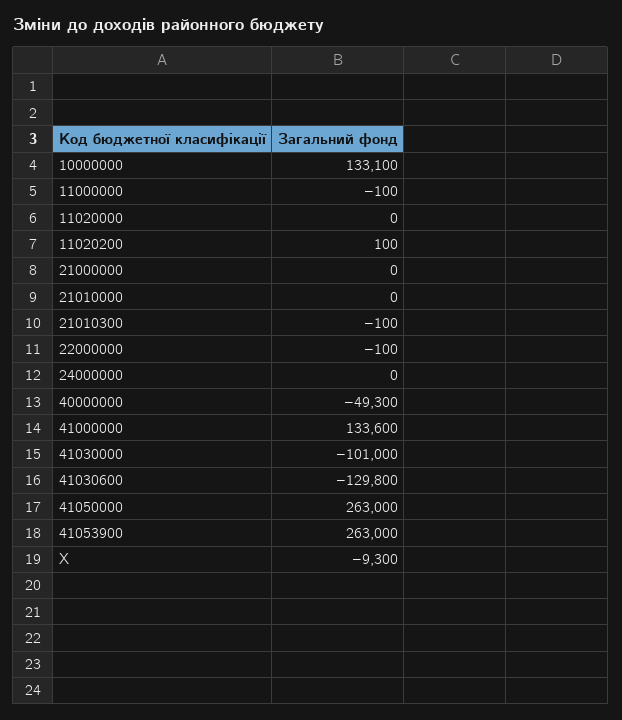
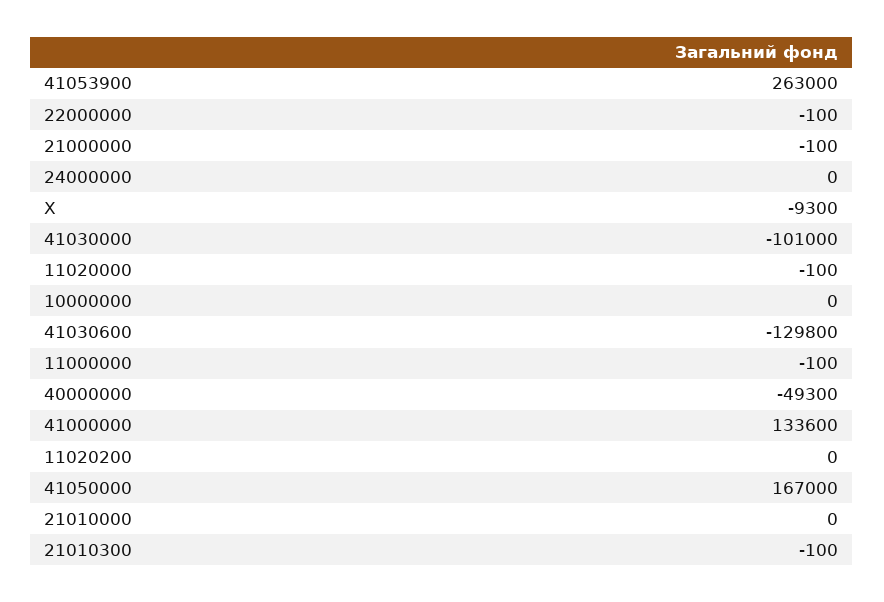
  {
-   "10000000": 133100,
+   "10000000": 0,
    "11000000": -100,
-   "11020000": 0,
+   "11020000": -100,
-   "11020200": 100,
+   "11020200": 0,
-   "21000000": 0,
+   "21000000": -100,
    "21010000": 0,
    "21010300": -100,
    "22000000": -100,
    "24000000": 0,
    "40000000": -49300,
    "41000000": 133600,
    "41030000": -101000,
    "41030600": -129800,
-   "41050000": 263000,
+   "41050000": 167000,
    "41053900": 263000,
    "X": -9300
  }

